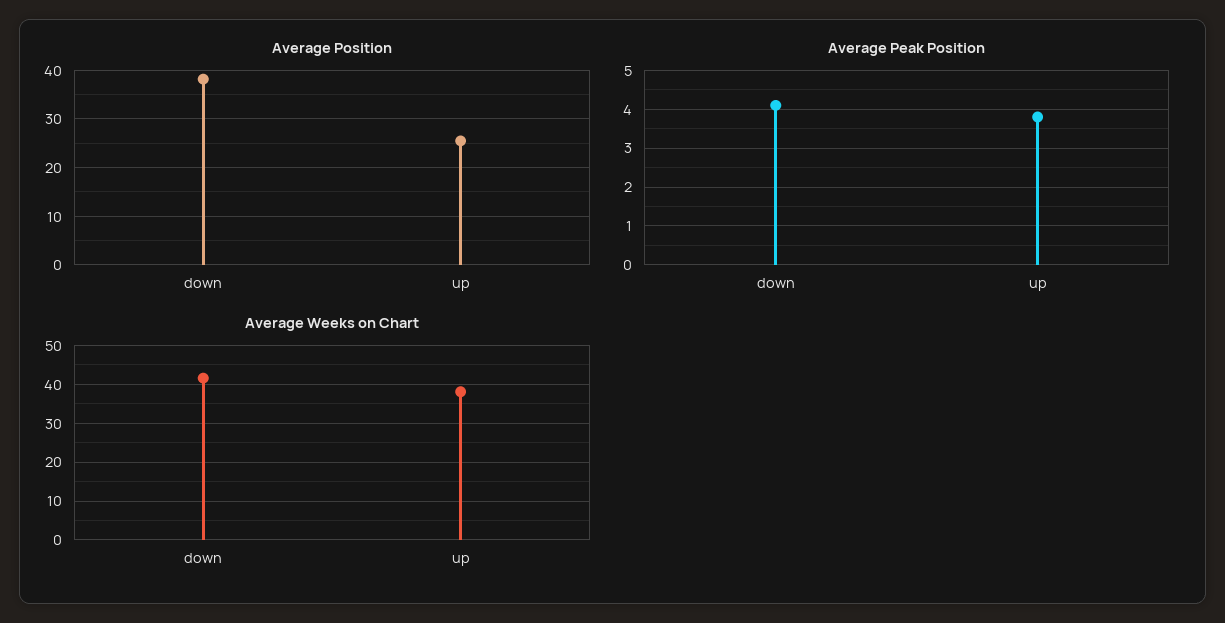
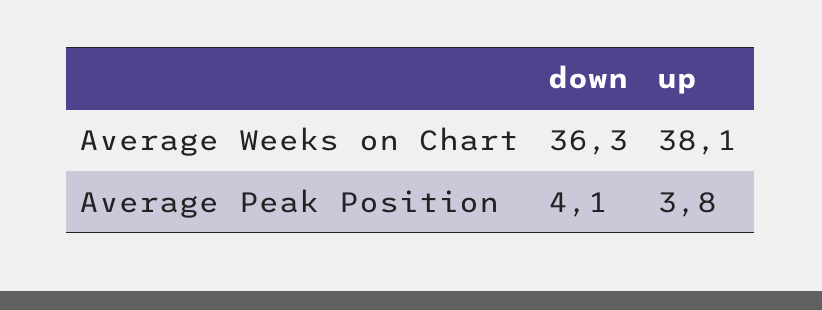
  {
-   "Average Position": {
-     "down": 38,
-     "up": 26
-   },
    "Average Peak Position": {
      "down": 4.1,
      "up": 3.8
    },
    "Average Weeks on Chart": {
-     "down": 42,
+     "down": 36.3,
      "up": 38.1
    }
  }

